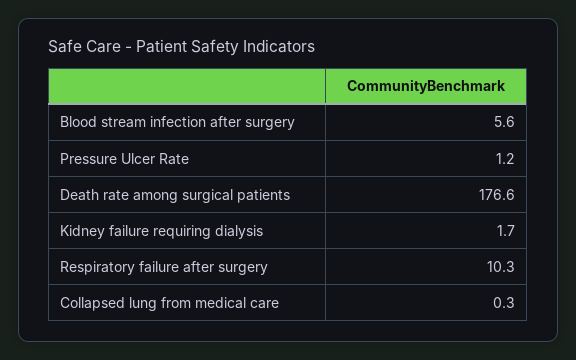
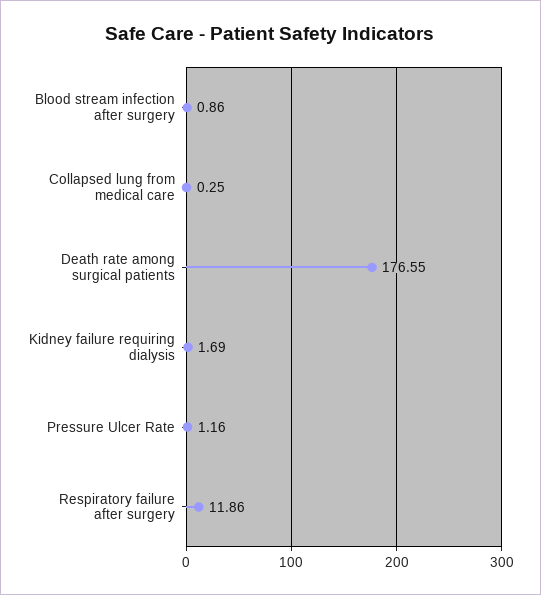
  {
-   "Blood stream infection after surgery": 5.6,
+   "Blood stream infection after surgery": 0.86,
    "Pressure Ulcer Rate": 1.16,
    "Death rate among surgical patients": 176.55,
    "Kidney failure requiring dialysis": 1.69,
-   "Respiratory failure after surgery": 10.3,
+   "Respiratory failure after surgery": 11.86,
    "Collapsed lung from medical care": 0.25
  }

